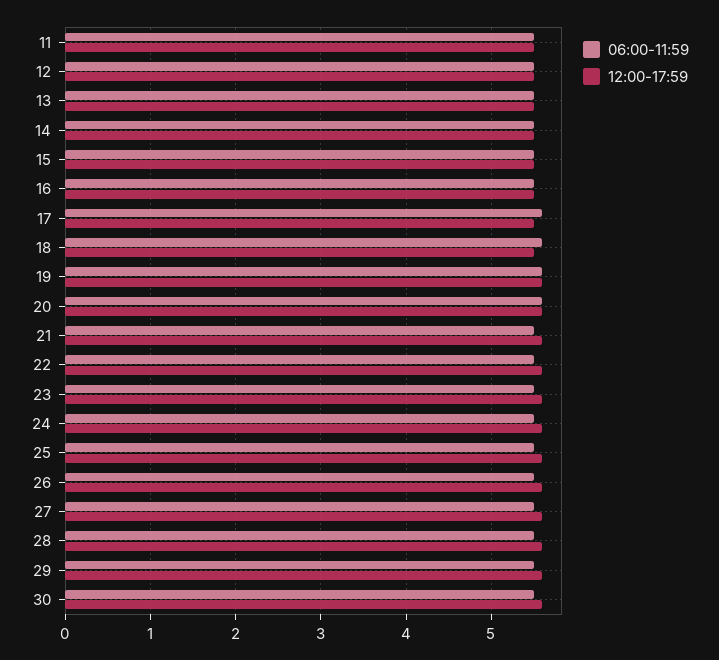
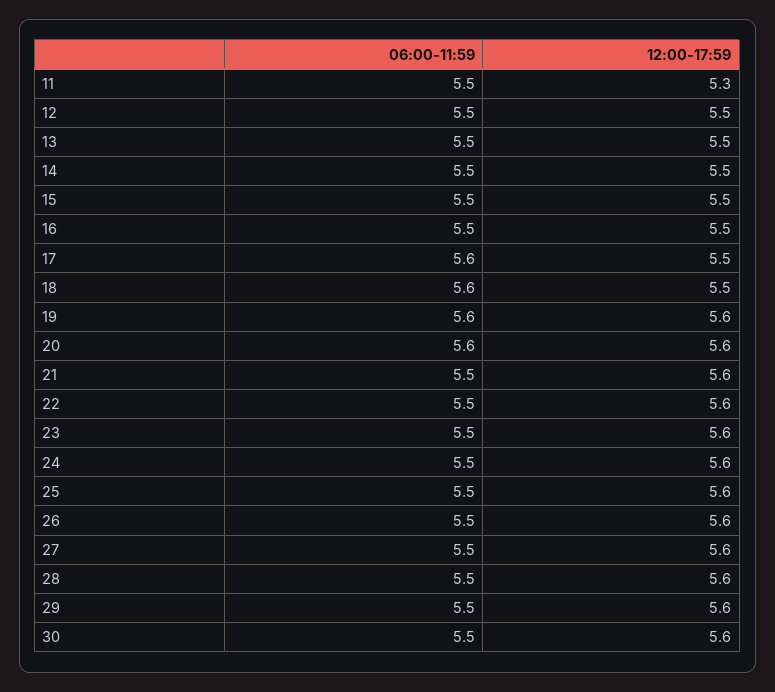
  {
    "06:00-11:59": {
      "11": 5.5,
      "12": 5.5,
      "13": 5.5,
      "14": 5.5,
      "15": 5.5,
      "16": 5.5,
      "17": 5.6,
      "18": 5.6,
      "19": 5.6,
      "20": 5.6,
      "21": 5.5,
      "22": 5.5,
      "23": 5.5,
      "24": 5.5,
      "25": 5.5,
      "26": 5.5,
      "27": 5.5,
      "28": 5.5,
      "29": 5.5,
      "30": 5.5
    },
    "12:00-17:59": {
-     "11": 5.5,
+     "11": 5.3,
      "12": 5.5,
      "13": 5.5,
      "14": 5.5,
      "15": 5.5,
      "16": 5.5,
      "17": 5.5,
      "18": 5.5,
      "19": 5.6,
      "20": 5.6,
      "21": 5.6,
      "22": 5.6,
      "23": 5.6,
      "24": 5.6,
      "25": 5.6,
      "26": 5.6,
      "27": 5.6,
      "28": 5.6,
      "29": 5.6,
      "30": 5.6
    }
  }

